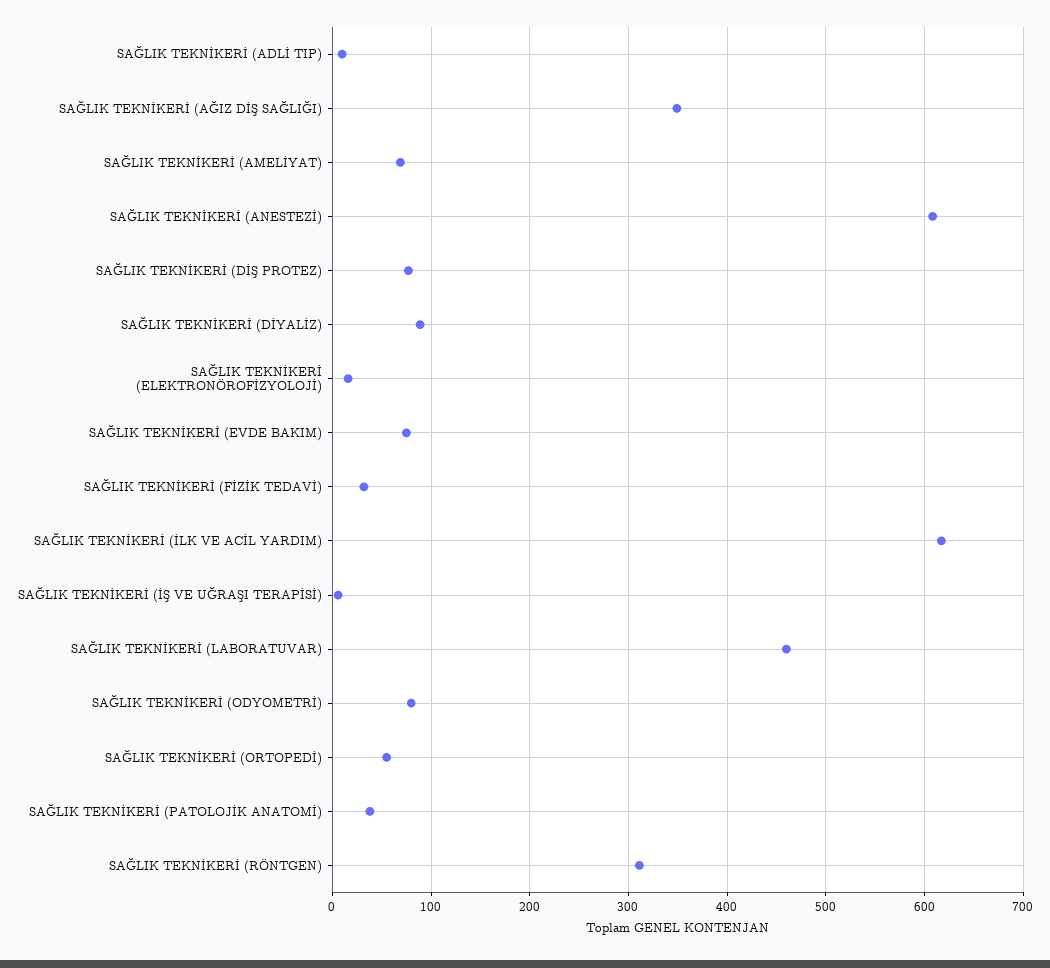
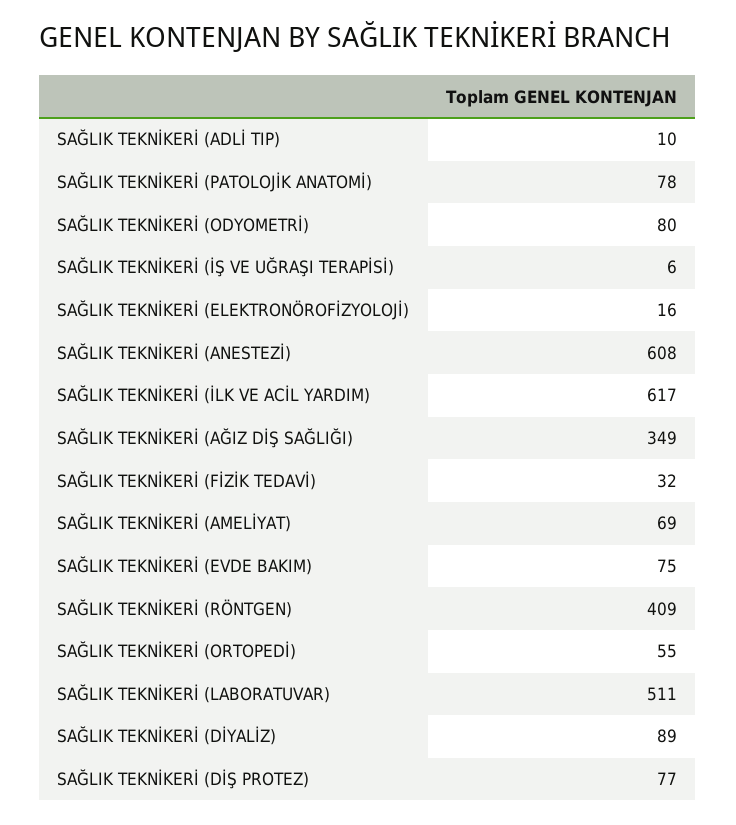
  {
    "SAĞLIK TEKNİKERİ (ADLİ TIP)": 10,
    "SAĞLIK TEKNİKERİ (AĞIZ DİŞ SAĞLIĞI)": 349,
    "SAĞLIK TEKNİKERİ (AMELİYAT)": 69,
    "SAĞLIK TEKNİKERİ (ANESTEZİ)": 608,
    "SAĞLIK TEKNİKERİ (DİŞ PROTEZ)": 77,
    "SAĞLIK TEKNİKERİ (DİYALİZ)": 89,
    "SAĞLIK TEKNİKERİ (ELEKTRONÖROFİZYOLOJİ)": 16,
    "SAĞLIK TEKNİKERİ (EVDE BAKIM)": 75,
    "SAĞLIK TEKNİKERİ (FİZİK TEDAVİ)": 32,
    "SAĞLIK TEKNİKERİ (İLK VE ACİL YARDIM)": 617,
    "SAĞLIK TEKNİKERİ (İŞ VE UĞRAŞI TERAPİSİ)": 6,
-   "SAĞLIK TEKNİKERİ (LABORATUVAR)": 460,
+   "SAĞLIK TEKNİKERİ (LABORATUVAR)": 511,
    "SAĞLIK TEKNİKERİ (ODYOMETRİ)": 80,
    "SAĞLIK TEKNİKERİ (ORTOPEDİ)": 55,
-   "SAĞLIK TEKNİKERİ (PATOLOJİK ANATOMİ)": 40,
+   "SAĞLIK TEKNİKERİ (PATOLOJİK ANATOMİ)": 78,
-   "SAĞLIK TEKNİKERİ (RÖNTGEN)": 310
+   "SAĞLIK TEKNİKERİ (RÖNTGEN)": 409
  }

